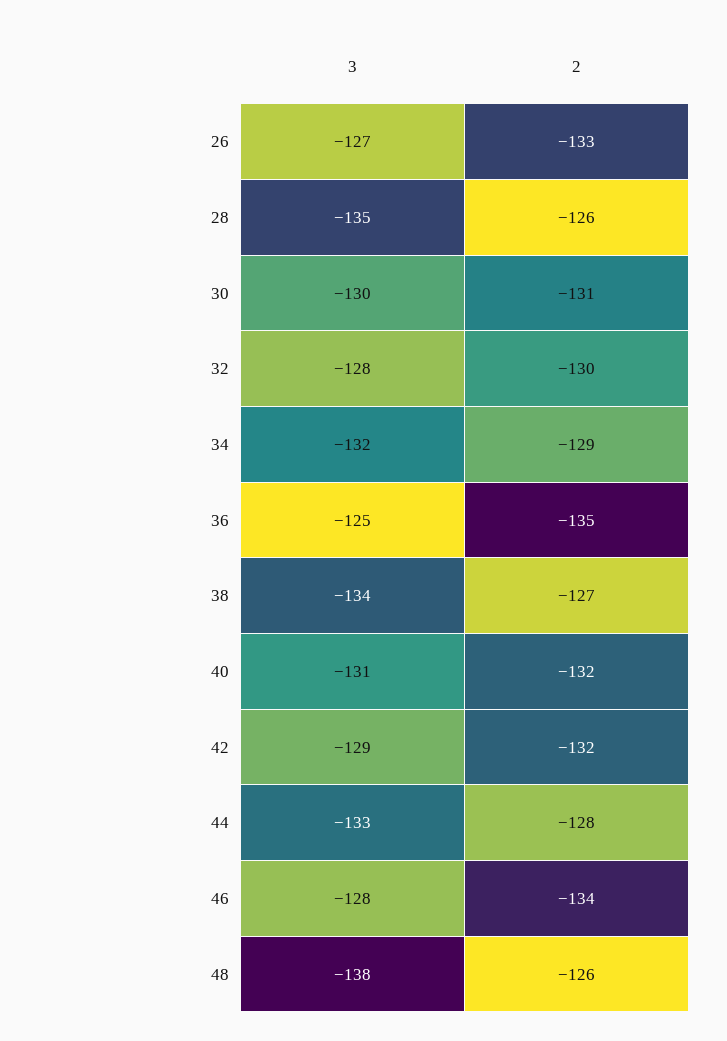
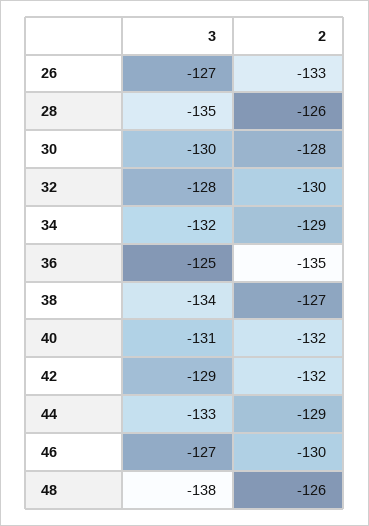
  {
    "3": {
      "26": -127,
      "28": -135,
      "30": -130,
      "32": -128,
      "34": -132,
      "36": -125,
      "38": -134,
      "40": -131,
      "42": -129,
      "44": -133,
-     "46": -128,
+     "46": -127,
      "48": -138
    },
    "2": {
      "26": -133,
      "28": -126,
-     "30": -131,
+     "30": -128,
      "32": -130,
      "34": -129,
      "36": -135,
      "38": -127,
      "40": -132,
      "42": -132,
-     "44": -128,
+     "44": -129,
-     "46": -134,
+     "46": -130,
      "48": -126
    }
  }

